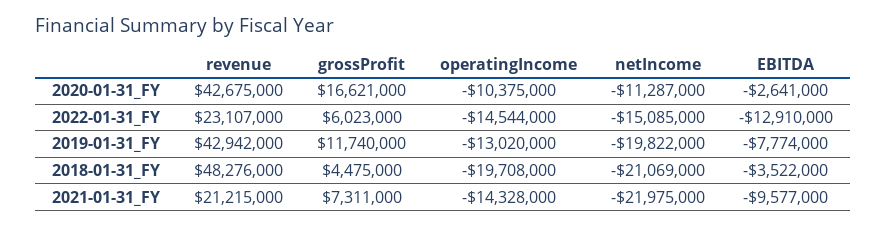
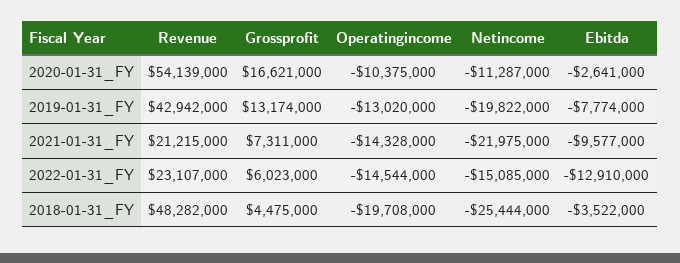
  {
    "revenue": {
-     "2020-01-31_FY": 42675000,
+     "2020-01-31_FY": 54139000,
      "2022-01-31_FY": 23107000,
      "2019-01-31_FY": 42942000,
-     "2018-01-31_FY": 48276000,
+     "2018-01-31_FY": 48282000,
      "2021-01-31_FY": 21215000
    },
    "grossProfit": {
      "2020-01-31_FY": 16621000,
      "2022-01-31_FY": 6023000,
-     "2019-01-31_FY": 11740000,
+     "2019-01-31_FY": 13174000,
      "2018-01-31_FY": 4475000,
      "2021-01-31_FY": 7311000
    },
    "operatingIncome": {
      "2020-01-31_FY": -10375000,
      "2022-01-31_FY": -14544000,
      "2019-01-31_FY": -13020000,
      "2018-01-31_FY": -19708000,
      "2021-01-31_FY": -14328000
    },
    "netIncome": {
      "2020-01-31_FY": -11287000,
      "2022-01-31_FY": -15085000,
      "2019-01-31_FY": -19822000,
-     "2018-01-31_FY": -21069000,
+     "2018-01-31_FY": -25444000,
      "2021-01-31_FY": -21975000
    },
    "EBITDA": {
      "2020-01-31_FY": -2641000,
      "2022-01-31_FY": -12910000,
      "2019-01-31_FY": -7774000,
      "2018-01-31_FY": -3522000,
      "2021-01-31_FY": -9577000
    }
  }

